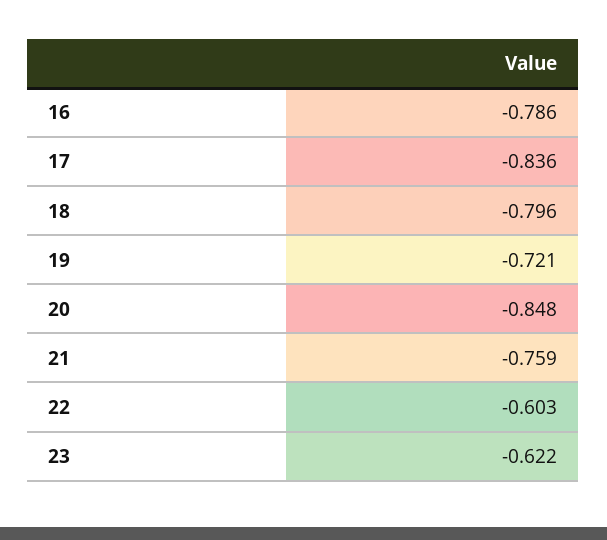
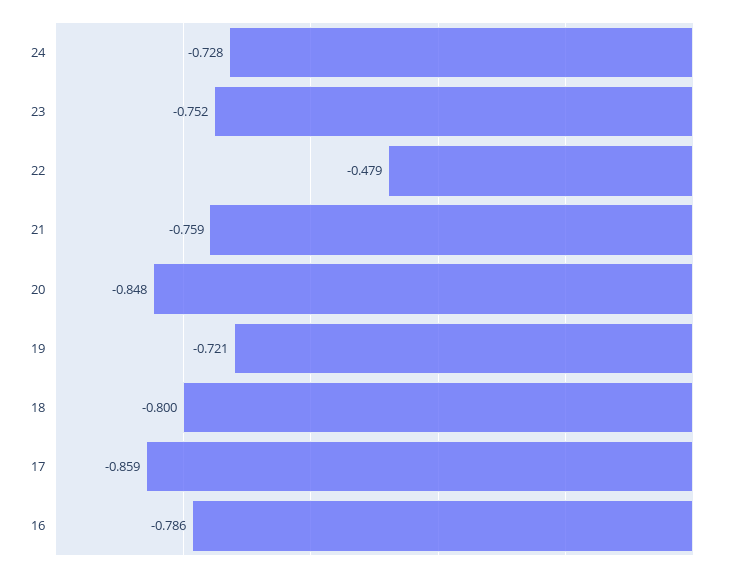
  {
    "16": -0.786,
-   "17": -0.836,
+   "17": -0.859,
-   "18": -0.796,
+   "18": -0.8,
    "19": -0.721,
    "20": -0.848,
    "21": -0.759,
-   "22": -0.603,
+   "22": -0.479,
-   "23": -0.622
+   "23": -0.752,
+   "24": -0.728
  }

